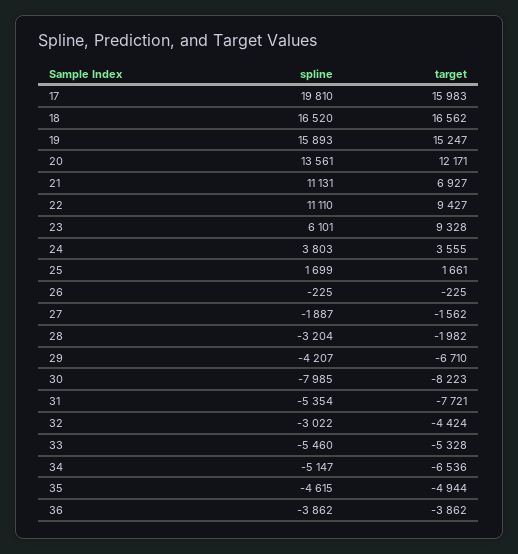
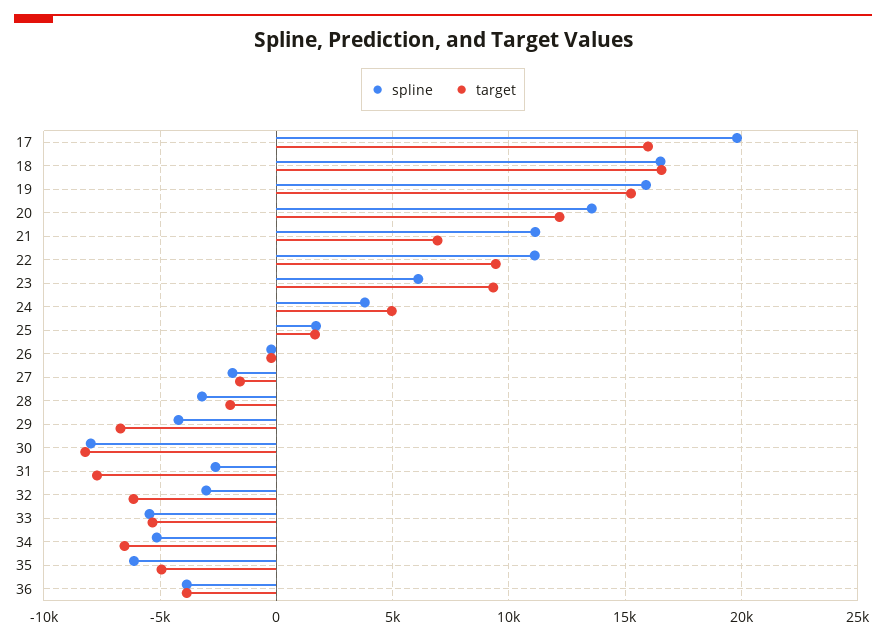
  {
    "spline": {
      "17": 19810,
      "18": 16520,
      "19": 15893,
      "20": 13561,
      "21": 11131,
      "22": 11110,
      "23": 6101,
      "24": 3803,
      "25": 1699,
      "26": -225,
      "27": -1887,
      "28": -3204,
      "29": -4207,
      "30": -7985,
-     "31": -5354,
+     "31": -2500,
      "32": -3022,
      "33": -5460,
      "34": -5147,
-     "35": -4615,
+     "35": -6000,
      "36": -3862
    },
    "target": {
      "17": 15983,
      "18": 16562,
      "19": 15247,
      "20": 12171,
      "21": 6927,
      "22": 9427,
      "23": 9328,
-     "24": 3555,
+     "24": 5000,
      "25": 1661,
      "26": -225,
      "27": -1562,
      "28": -1982,
      "29": -6710,
      "30": -8223,
      "31": -7721,
-     "32": -4424,
+     "32": -6000,
      "33": -5328,
      "34": -6536,
      "35": -4944,
      "36": -3862
    }
  }

